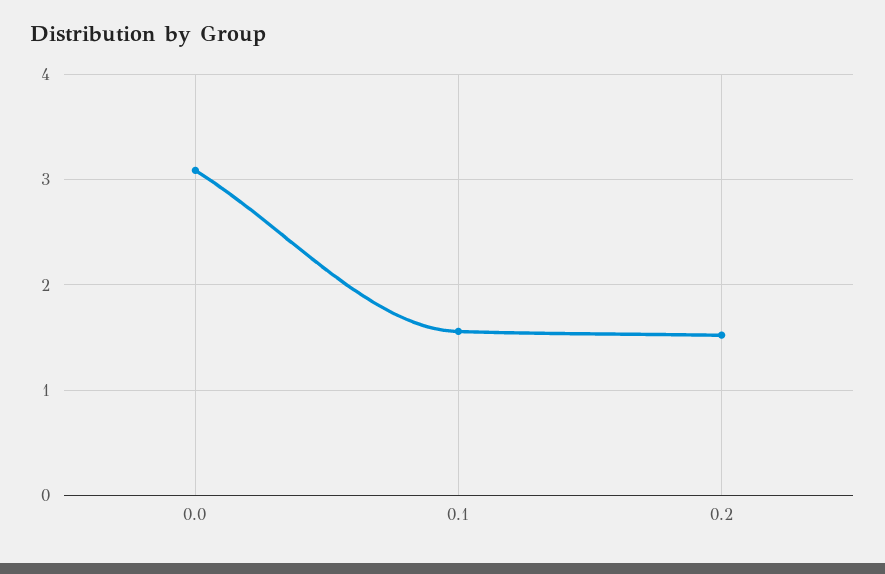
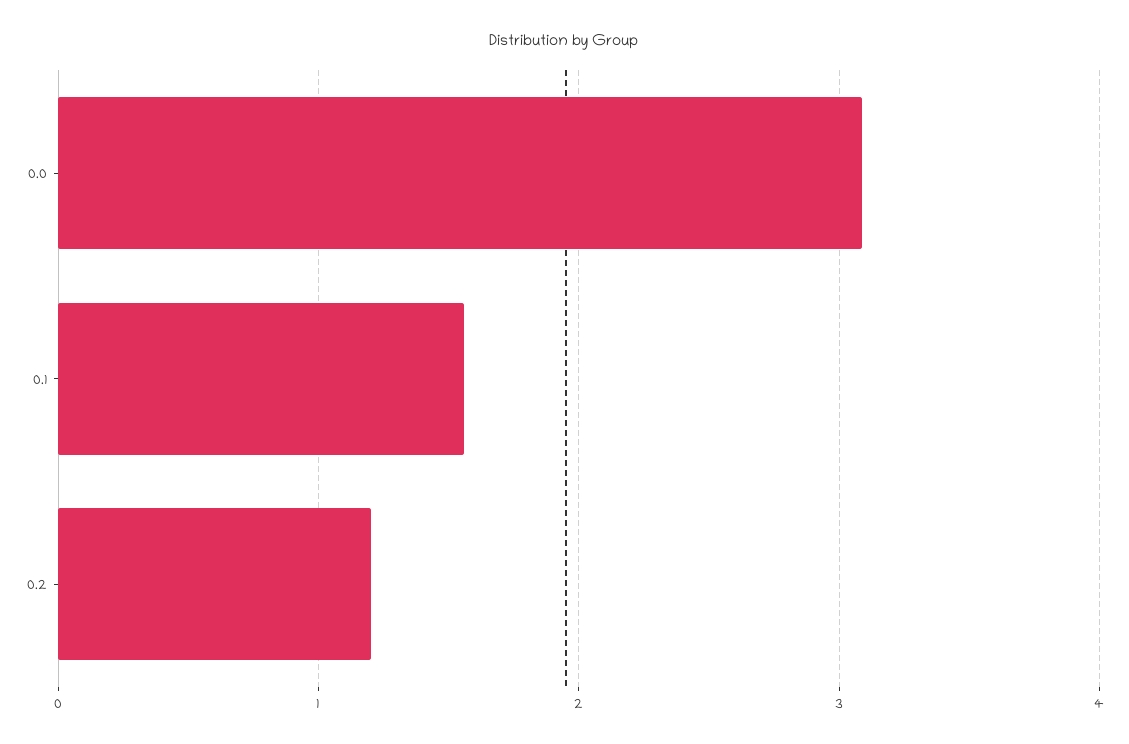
  {
    "0.0": 3.1,
    "0.1": 1.6,
-   "0.2": 1.5
+   "0.2": 1.2
  }

